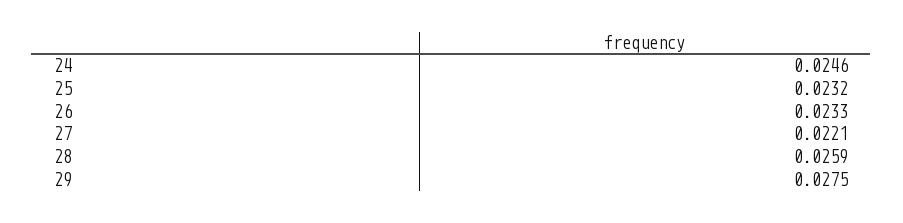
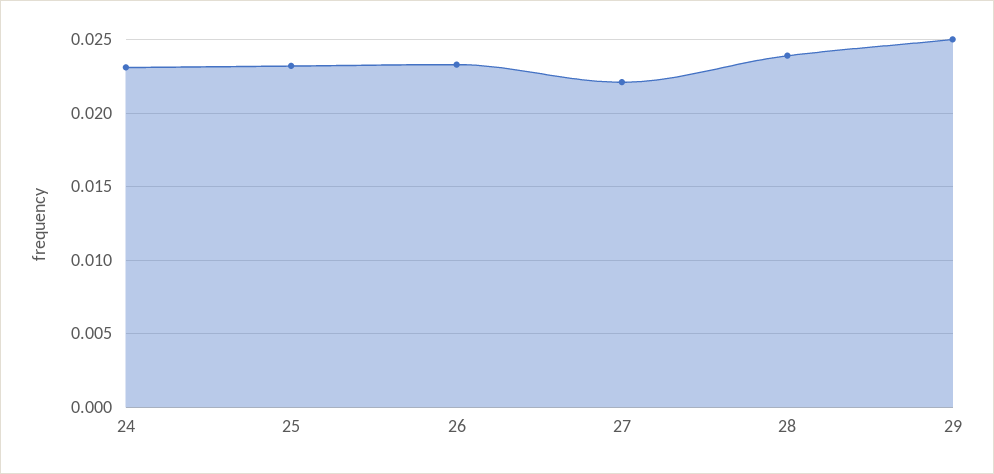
  {
-   "24": 0.0246,
+   "24": 0.023,
    "25": 0.0232,
    "26": 0.0233,
    "27": 0.0221,
-   "28": 0.0259,
+   "28": 0.024,
-   "29": 0.0275
+   "29": 0.025
  }

